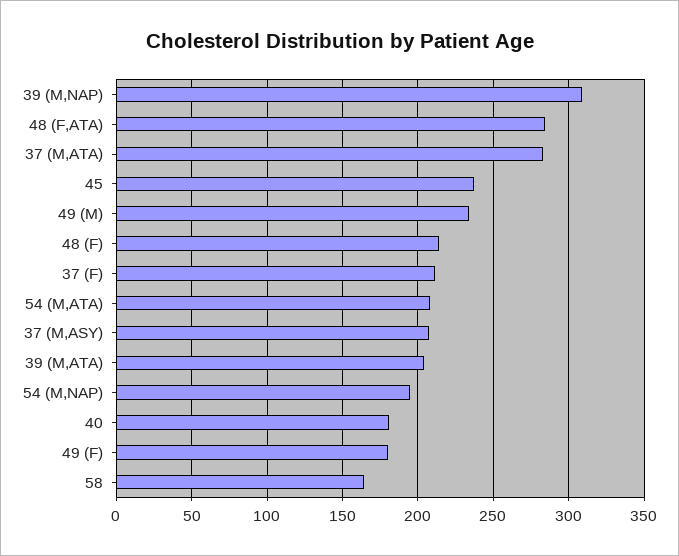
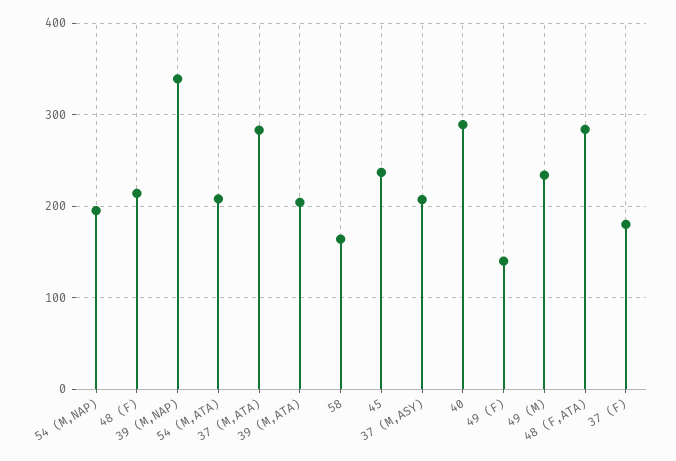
  {
-   "39 (M,NAP)": 310,
+   "39 (M,NAP)": 340,
    "48 (F,ATA)": 285,
    "37 (M,ATA)": 285,
    "45": 235,
    "49 (M)": 235,
    "48 (F)": 215,
-   "37 (F)": 210,
+   "37 (F)": 180,
    "54 (M,ATA)": 210,
    "37 (M,ASY)": 205,
    "39 (M,ATA)": 205,
    "54 (M,NAP)": 195,
-   "40": 180,
+   "40": 290,
-   "49 (F)": 180,
+   "49 (F)": 140,
    "58": 165
  }

